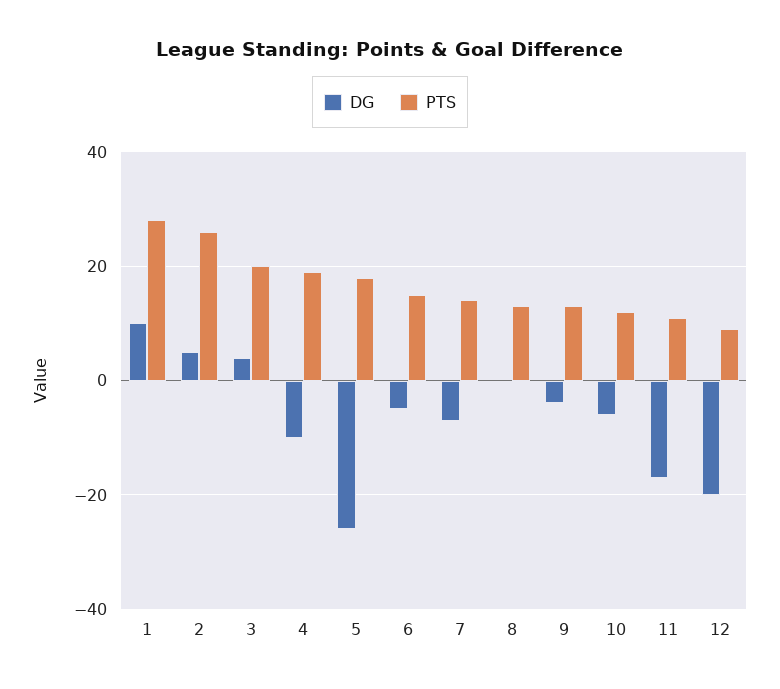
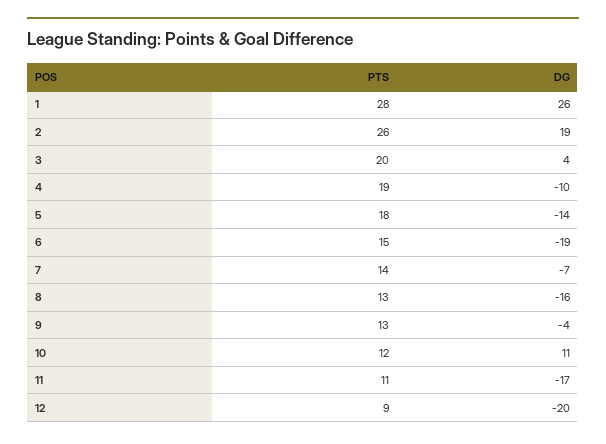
  {
    "DG": {
-     "1": 10,
+     "1": 26,
-     "2": 5,
+     "2": 19,
      "3": 4,
      "4": -10,
-     "5": -25,
+     "5": -14,
-     "6": -5,
+     "6": -19,
      "7": -7,
-     "8": 0,
+     "8": -16,
      "9": -4,
-     "10": -5,
+     "10": 11,
      "11": -17,
      "12": -20
    },
    "PTS": {
      "1": 28,
      "2": 26,
      "3": 20,
      "4": 19,
      "5": 18,
      "6": 15,
      "7": 14,
      "8": 13,
      "9": 13,
      "10": 12,
      "11": 11,
      "12": 9
    }
  }

